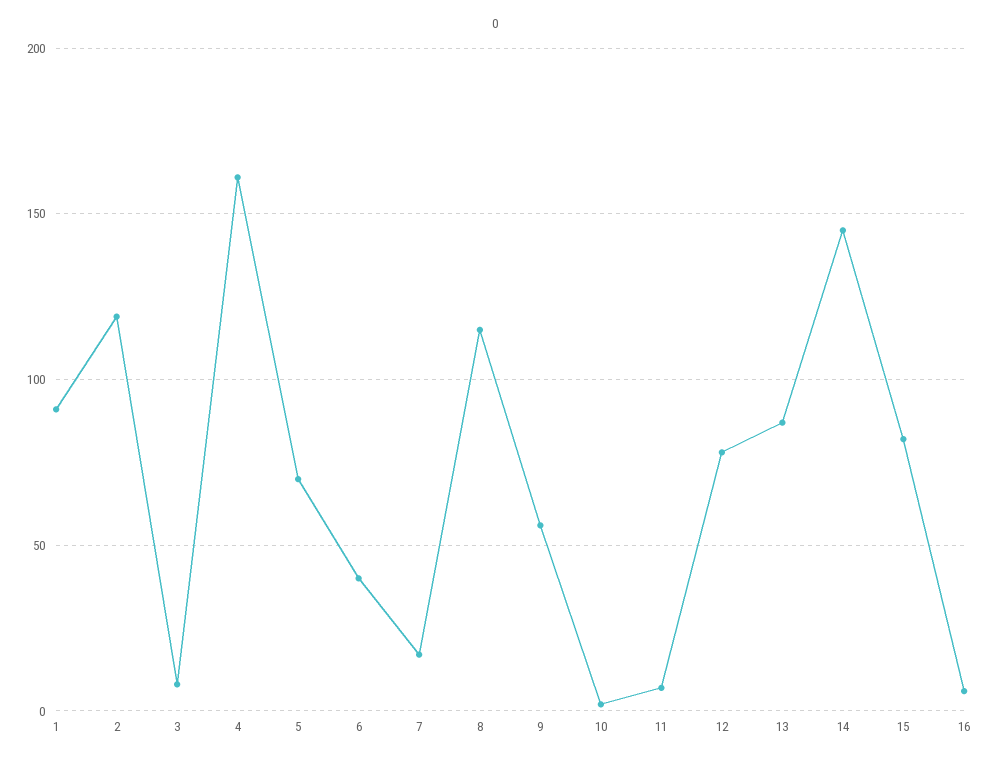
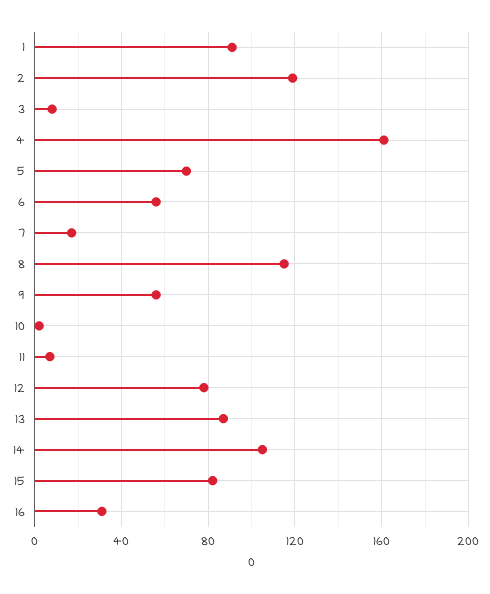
  {
    "1": 90,
    "2": 120,
    "3": 10,
    "4": 160,
    "5": 70,
-   "6": 40,
+   "6": 55,
    "7": 15,
    "8": 115,
    "9": 55,
    "10": 0,
    "11": 5,
    "12": 80,
    "13": 85,
-   "14": 145,
+   "14": 105,
    "15": 80,
-   "16": 5
+   "16": 30
  }

